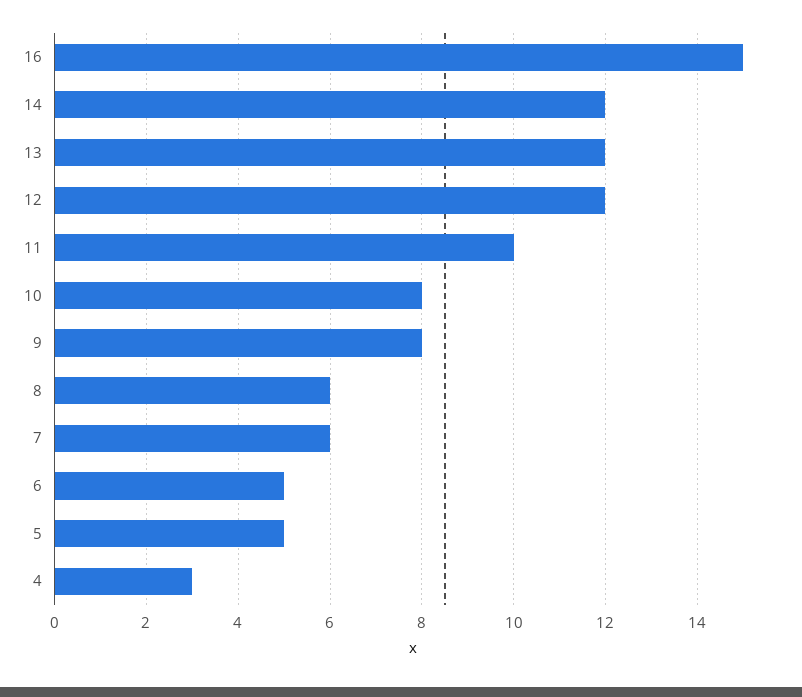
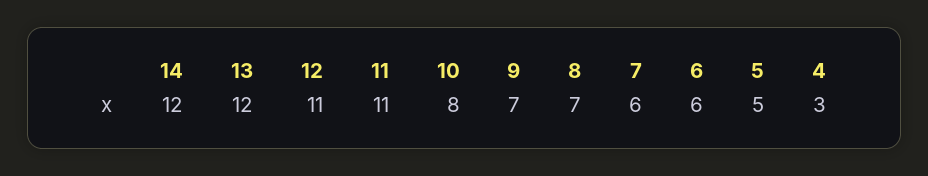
  {
-   "16": 15,
    "14": 12,
    "13": 12,
-   "12": 12,
+   "12": 11,
-   "11": 10,
+   "11": 11,
    "10": 8,
-   "9": 8,
+   "9": 7,
-   "8": 6,
+   "8": 7,
    "7": 6,
-   "6": 5,
+   "6": 6,
    "5": 5,
    "4": 3
  }

